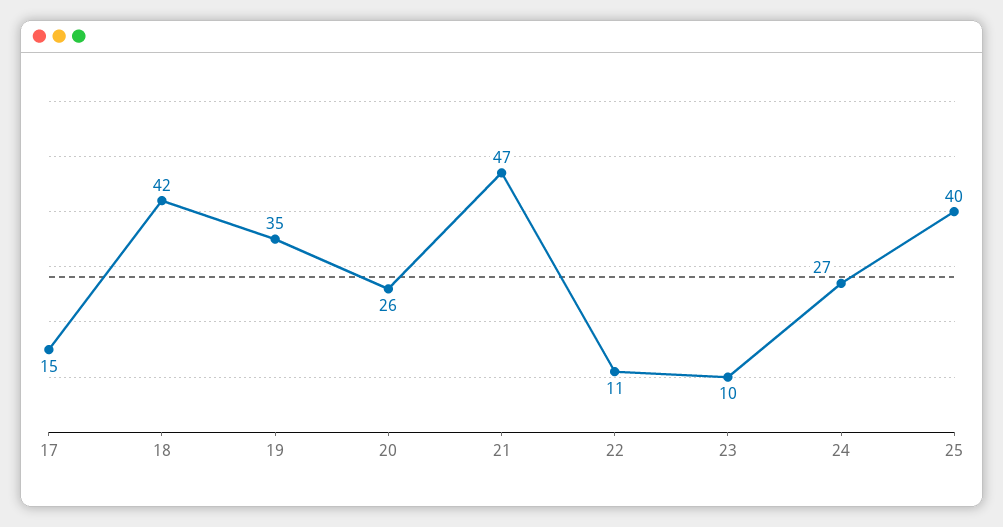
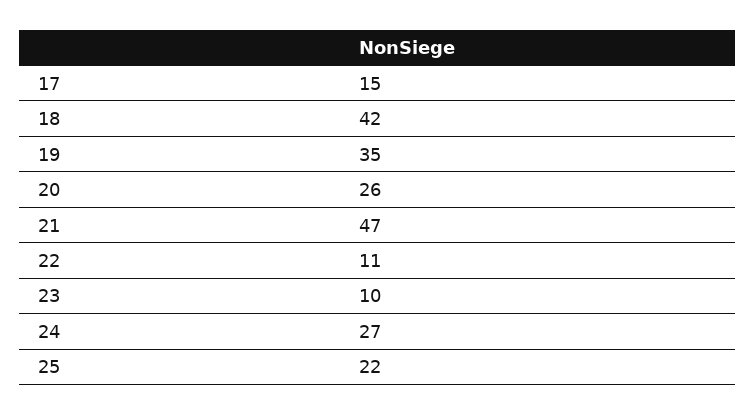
  {
    "17": 15,
    "18": 42,
    "19": 35,
    "20": 26,
    "21": 47,
    "22": 11,
    "23": 10,
    "24": 27,
-   "25": 40
+   "25": 22
  }

